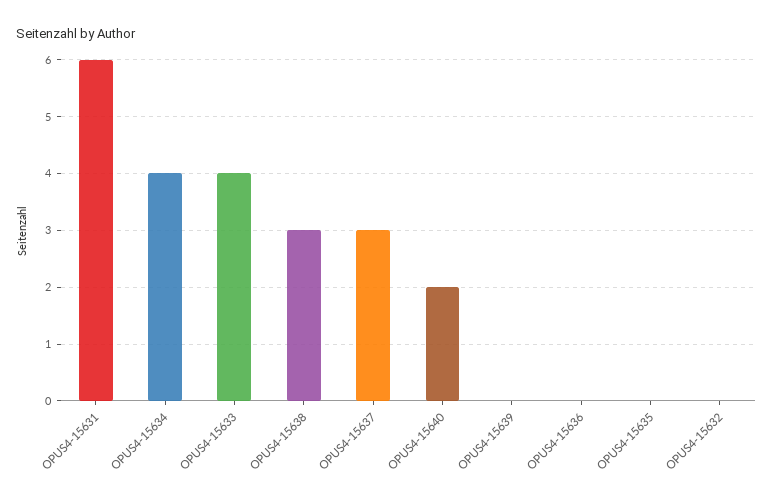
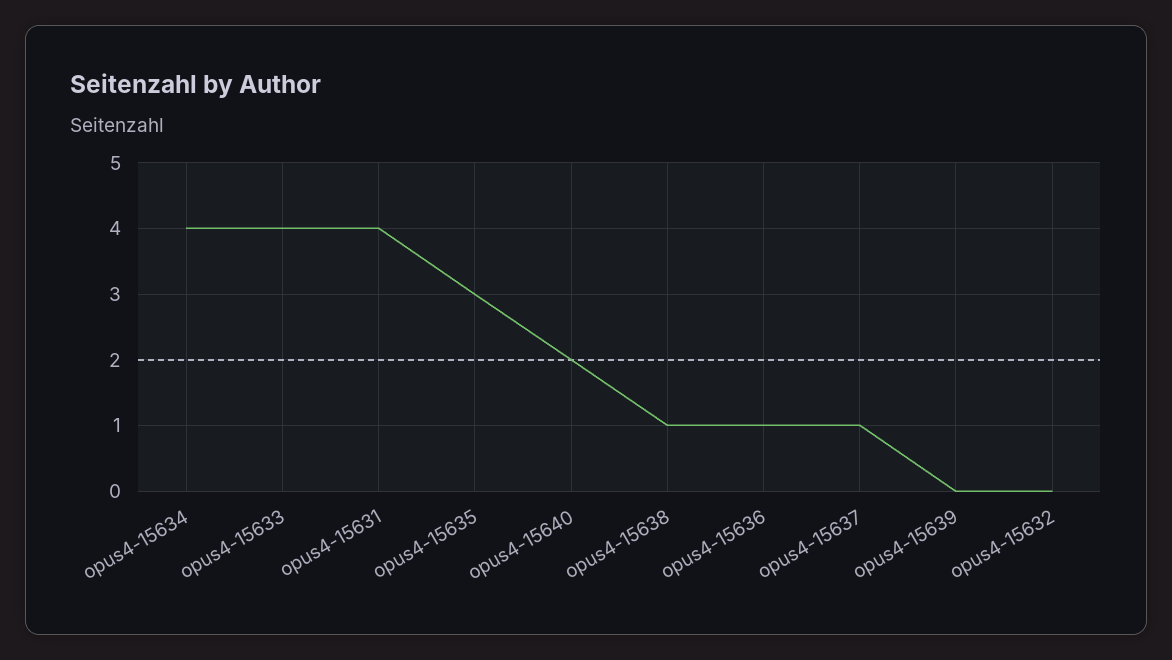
  {
-   "OPUS4-15631": 6,
+   "OPUS4-15631": 4,
    "OPUS4-15634": 4,
    "OPUS4-15633": 4,
-   "OPUS4-15638": 3,
+   "OPUS4-15638": 1,
-   "OPUS4-15637": 3,
+   "OPUS4-15637": 1,
    "OPUS4-15640": 2,
    "OPUS4-15639": 0,
-   "OPUS4-15636": 0,
+   "OPUS4-15636": 1,
-   "OPUS4-15635": 0,
+   "OPUS4-15635": 3,
    "OPUS4-15632": 0
  }

